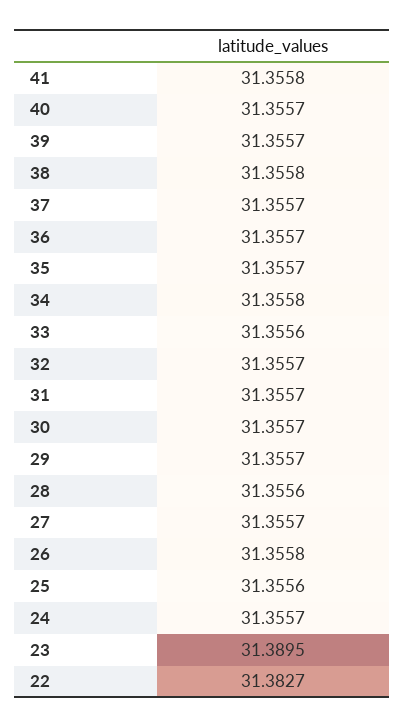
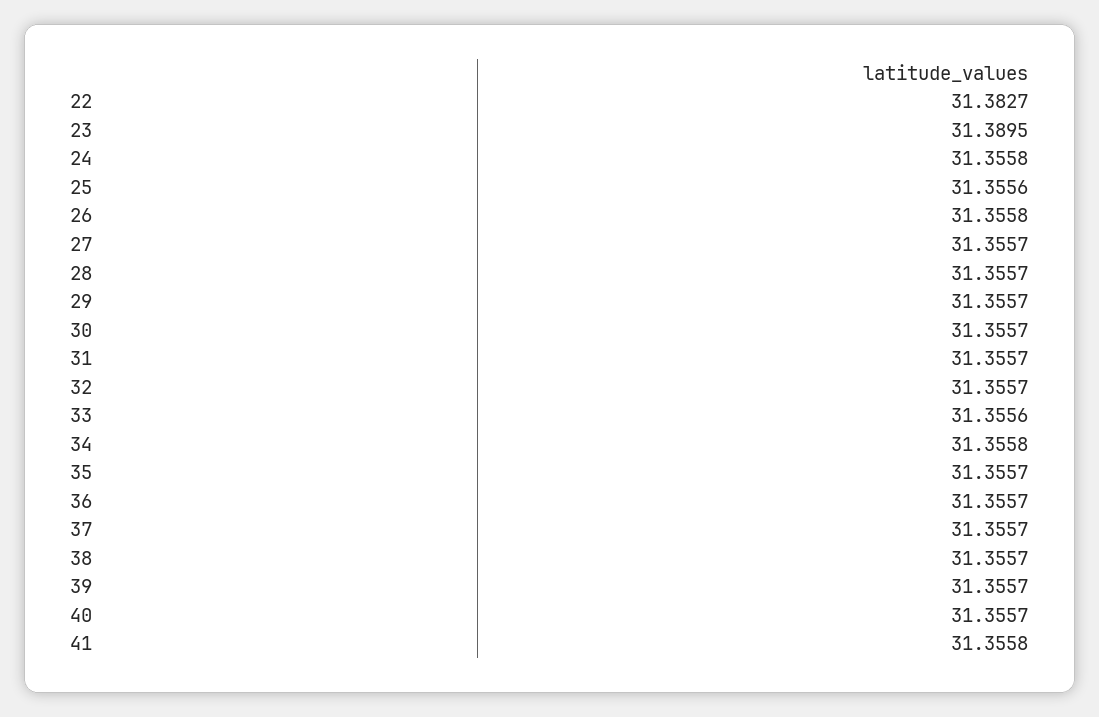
  {
    "41": 31.3558,
    "40": 31.3557,
    "39": 31.3557,
-   "38": 31.3558,
+   "38": 31.3557,
    "37": 31.3557,
    "36": 31.3557,
    "35": 31.3557,
    "34": 31.3558,
    "33": 31.3556,
    "32": 31.3557,
    "31": 31.3557,
    "30": 31.3557,
    "29": 31.3557,
-   "28": 31.3556,
+   "28": 31.3557,
    "27": 31.3557,
    "26": 31.3558,
    "25": 31.3556,
-   "24": 31.3557,
+   "24": 31.3558,
    "23": 31.3895,
    "22": 31.3827
  }

